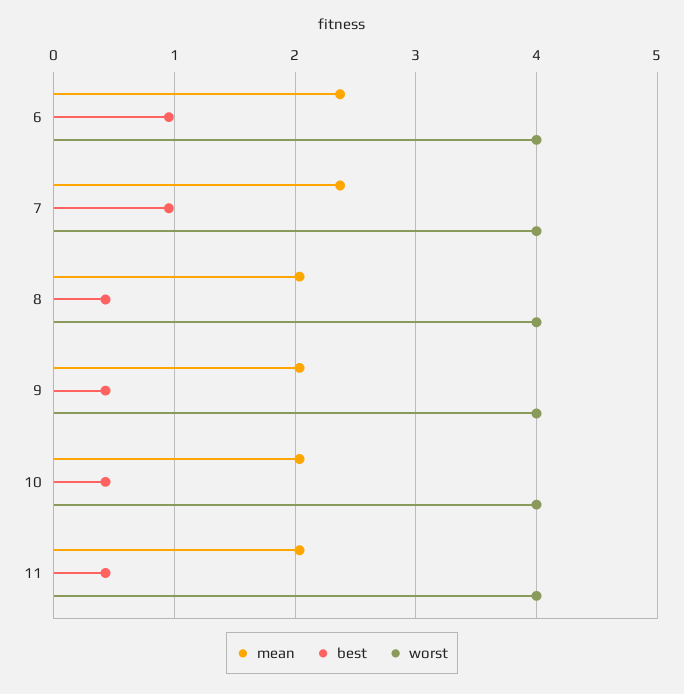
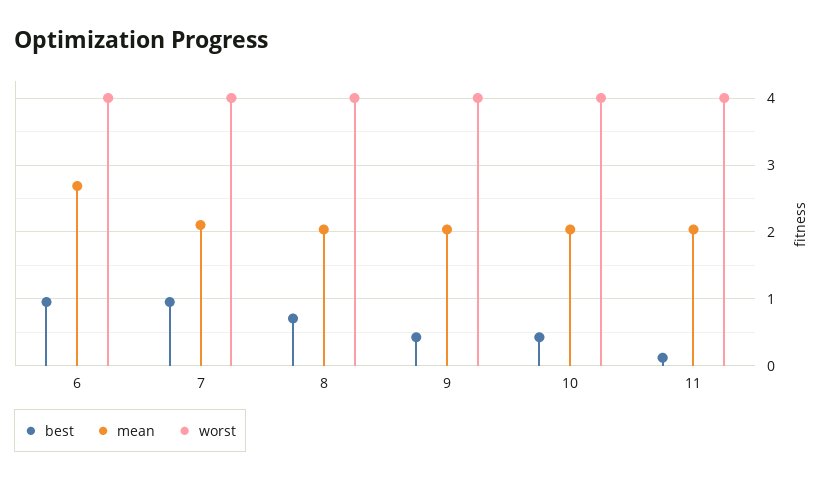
  {
    "mean": {
-     "6": 2.4,
+     "6": 2.7,
-     "7": 2.4,
+     "7": 2.1,
      "8": 2,
      "9": 2,
      "10": 2,
      "11": 2
    },
    "best": {
      "6": 1,
      "7": 1,
-     "8": 0.4,
+     "8": 0.7,
      "9": 0.4,
      "10": 0.4,
-     "11": 0.4
+     "11": 0.1
    },
    "worst": {
      "6": 4,
      "7": 4,
      "8": 4,
      "9": 4,
      "10": 4,
      "11": 4
    }
  }

